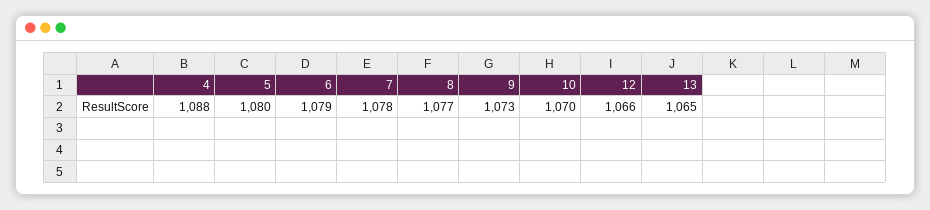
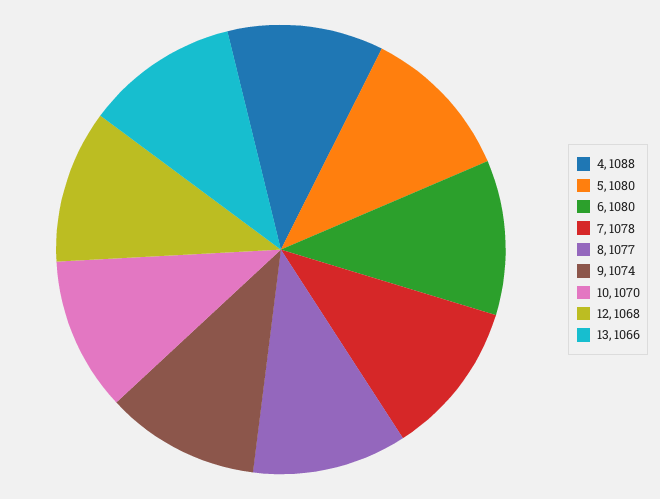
  {
    "4": 1088,
    "5": 1080,
-   "6": 1079,
+   "6": 1080,
    "7": 1078,
    "8": 1077,
-   "9": 1073,
+   "9": 1074,
    "10": 1070,
-   "12": 1066,
+   "12": 1068,
-   "13": 1065
+   "13": 1066
  }

